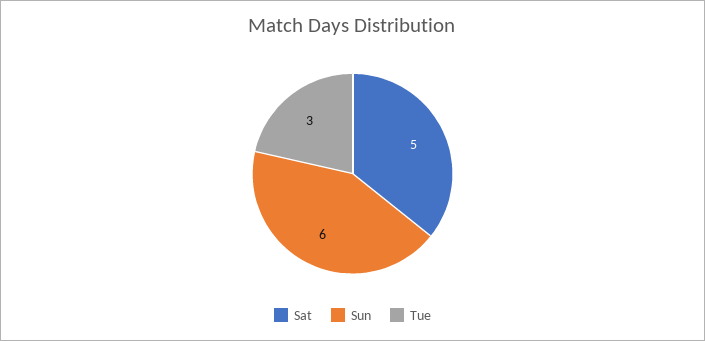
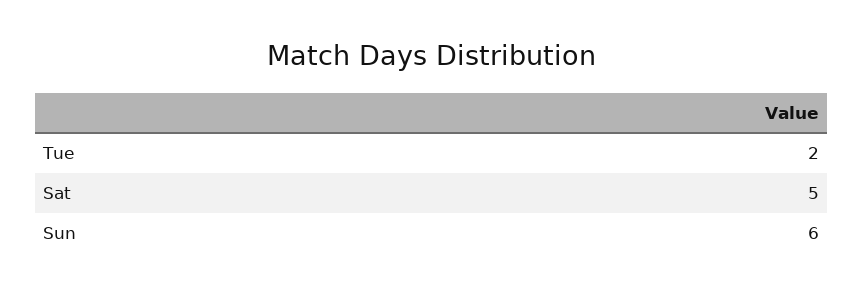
  {
    "Sat": 5,
    "Sun": 6,
-   "Tue": 3
+   "Tue": 2
  }

